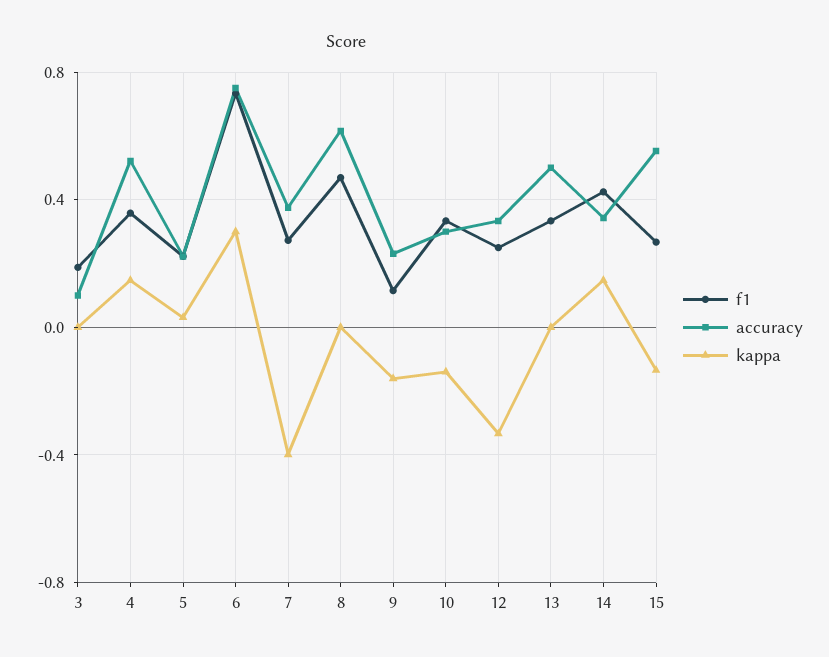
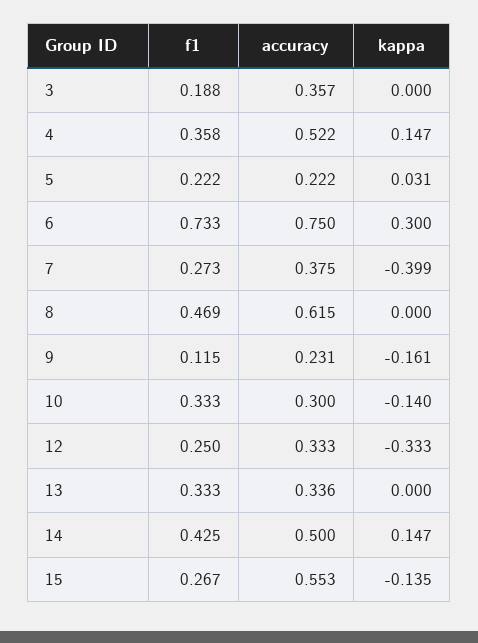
  {
    "f1": {
      "3": 0.188,
      "4": 0.358,
      "5": 0.222,
      "6": 0.733,
      "7": 0.273,
      "8": 0.469,
      "9": 0.115,
      "10": 0.333,
      "12": 0.25,
      "13": 0.333,
      "14": 0.425,
      "15": 0.267
    },
    "accuracy": {
-     "3": 0.1,
+     "3": 0.357,
      "4": 0.522,
      "5": 0.222,
      "6": 0.75,
      "7": 0.375,
      "8": 0.615,
      "9": 0.231,
      "10": 0.3,
      "12": 0.333,
-     "13": 0.5,
+     "13": 0.336,
-     "14": 0.35,
+     "14": 0.5,
      "15": 0.553
    },
    "kappa": {
      "3": 0,
      "4": 0.147,
      "5": 0.031,
      "6": 0.3,
      "7": -0.399,
      "8": 0,
      "9": -0.161,
      "10": -0.14,
      "12": -0.333,
      "13": 0,
      "14": 0.147,
      "15": -0.135
    }
  }

